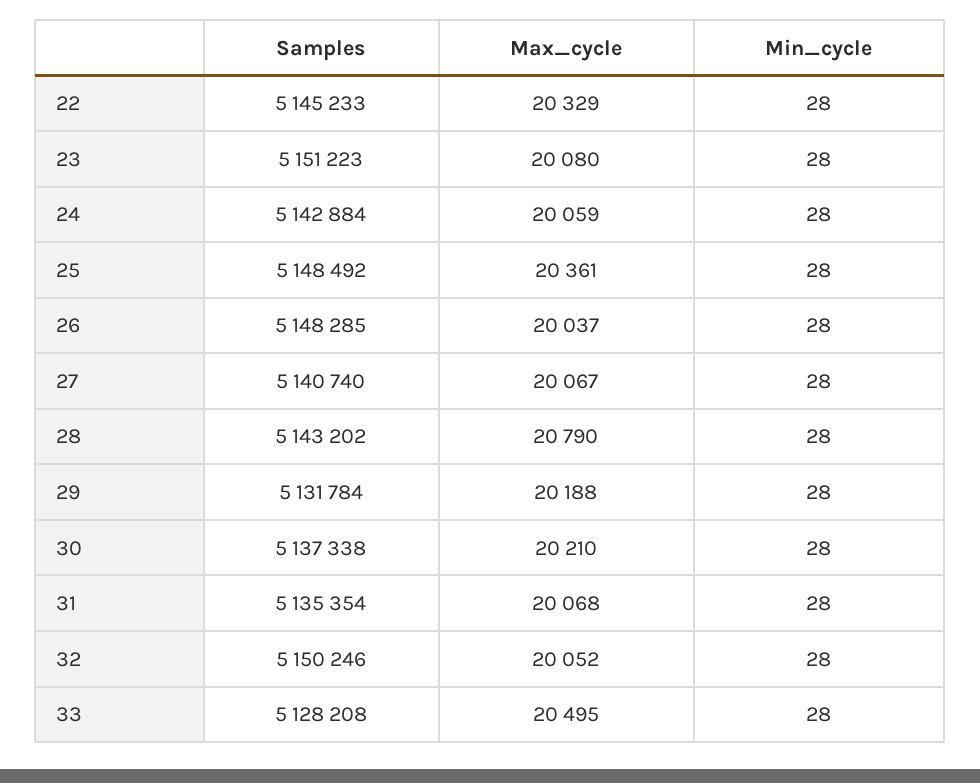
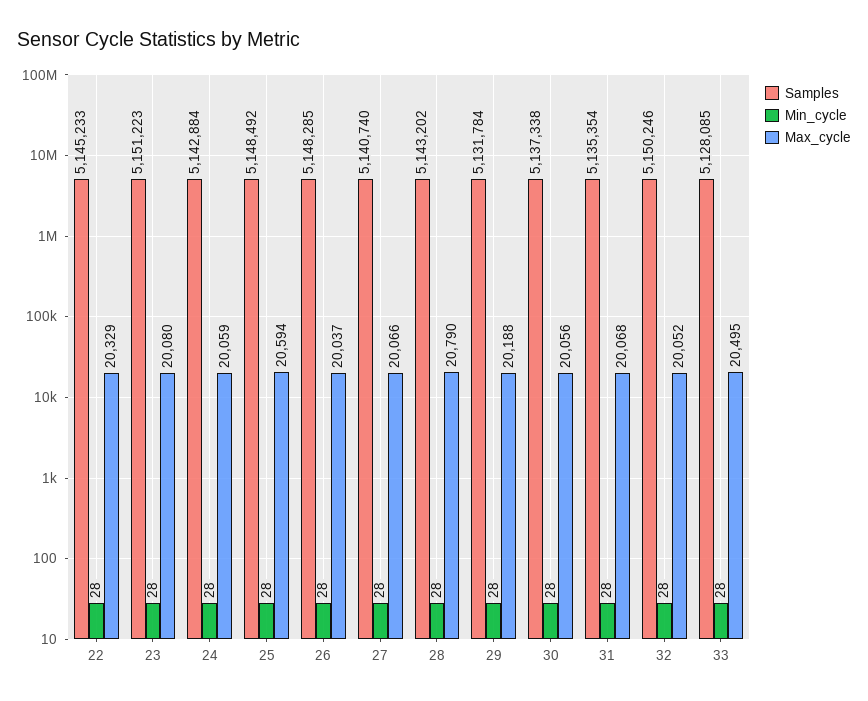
  {
    "Samples": {
      "22": 5145233,
      "23": 5151223,
      "24": 5142884,
      "25": 5148492,
      "26": 5148285,
      "27": 5140740,
      "28": 5143202,
      "29": 5131784,
      "30": 5137338,
      "31": 5135354,
      "32": 5150246,
-     "33": 5128208
+     "33": 5128085
    },
    "Max_cycle": {
      "22": 20329,
      "23": 20080,
      "24": 20059,
-     "25": 20361,
+     "25": 20594,
      "26": 20037,
-     "27": 20067,
+     "27": 20066,
      "28": 20790,
      "29": 20188,
-     "30": 20210,
+     "30": 20056,
      "31": 20068,
      "32": 20052,
      "33": 20495
    },
    "Min_cycle": {
      "22": 28,
      "23": 28,
      "24": 28,
      "25": 28,
      "26": 28,
      "27": 28,
      "28": 28,
      "29": 28,
      "30": 28,
      "31": 28,
      "32": 28,
      "33": 28
    }
  }

